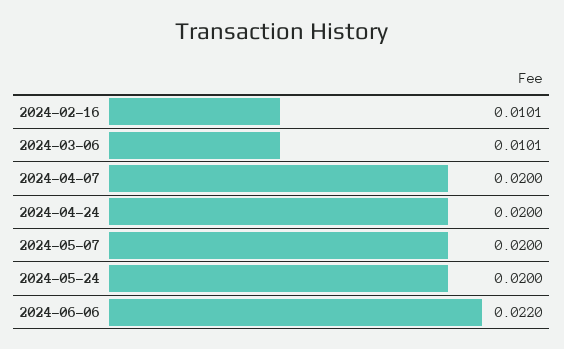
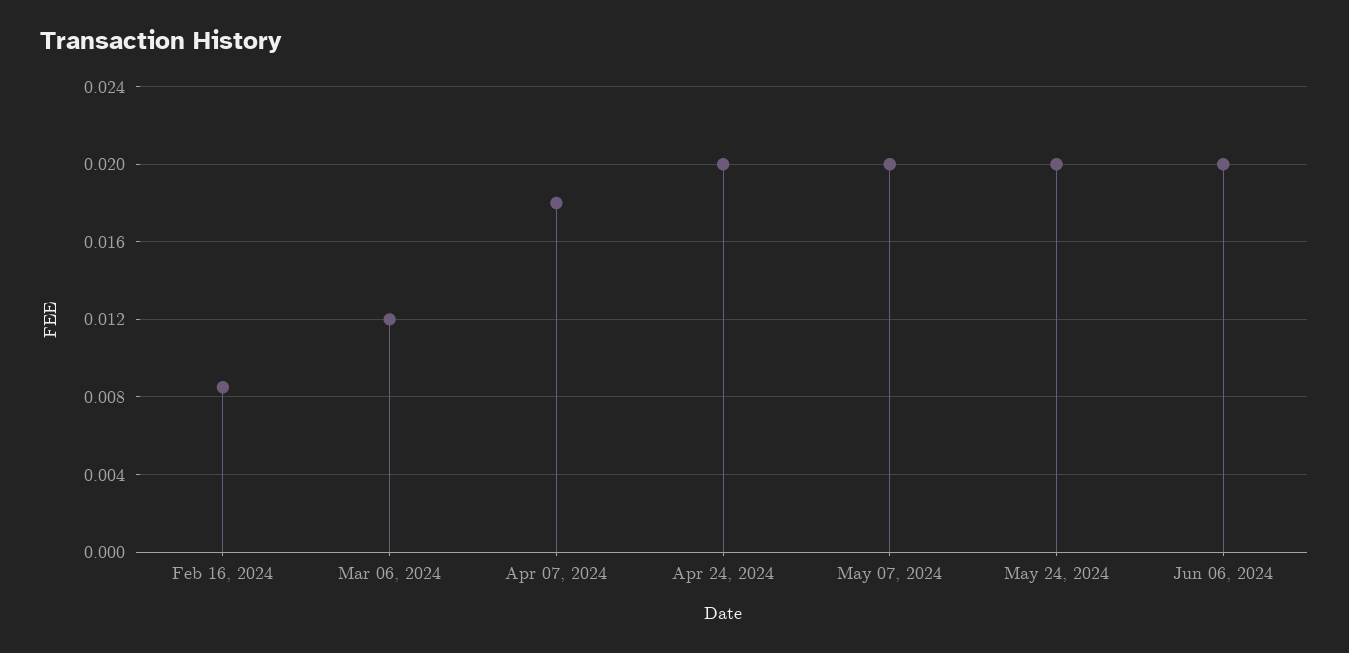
  {
-   "2024-02-16": 0.0101,
+   "2024-02-16": 0.0085,
-   "2024-03-06": 0.0101,
+   "2024-03-06": 0.012,
-   "2024-04-07": 0.02,
+   "2024-04-07": 0.018,
    "2024-04-24": 0.02,
    "2024-05-07": 0.02,
    "2024-05-24": 0.02,
-   "2024-06-06": 0.022
+   "2024-06-06": 0.02
  }

